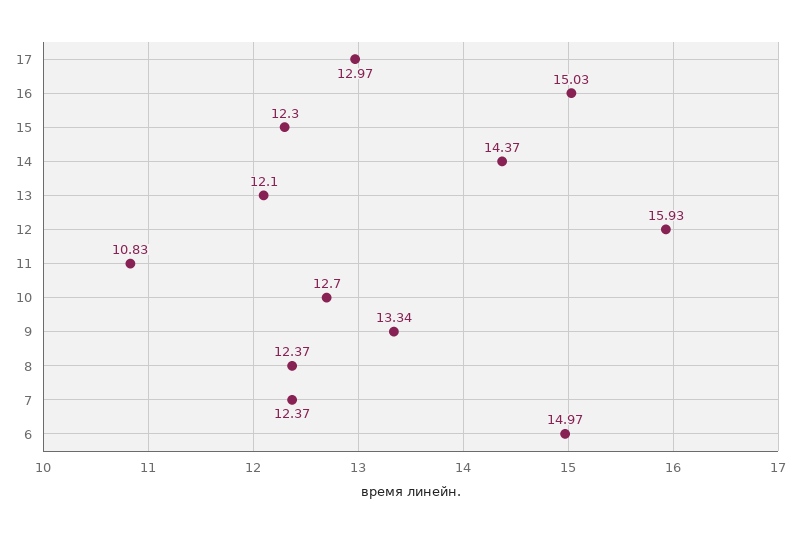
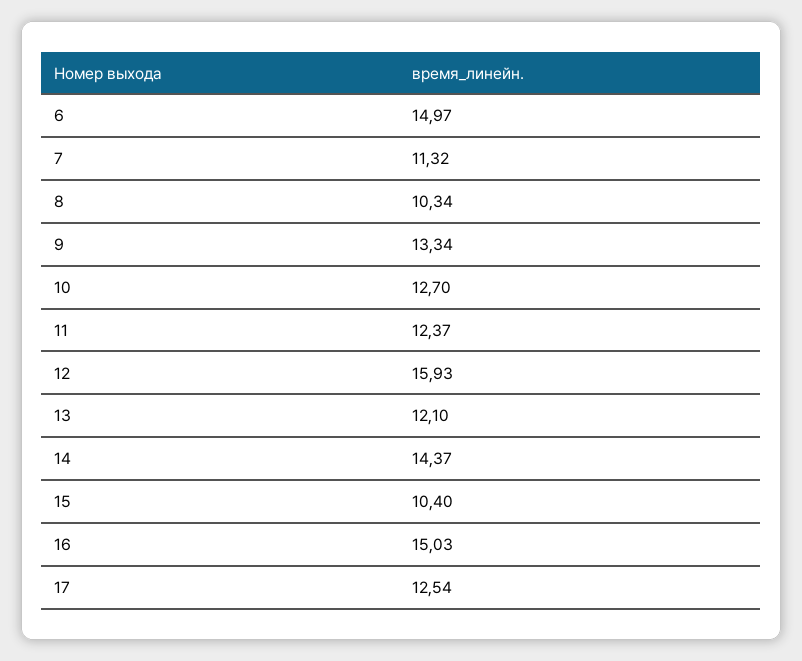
  {
-   "17": 12.97,
+   "17": 12.54,
    "16": 15.03,
-   "15": 12.3,
+   "15": 10.4,
    "14": 14.37,
    "13": 12.1,
    "12": 15.93,
-   "11": 10.83,
+   "11": 12.37,
    "10": 12.7,
    "9": 13.34,
-   "8": 12.37,
+   "8": 10.34,
-   "7": 12.37,
+   "7": 11.32,
    "6": 14.97
  }

